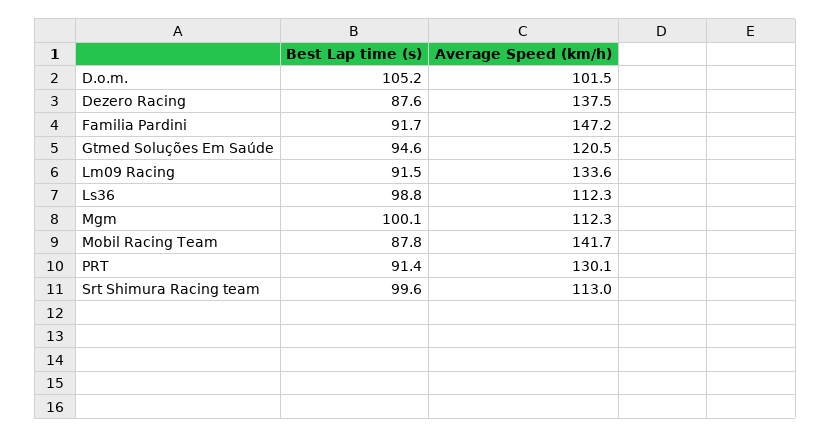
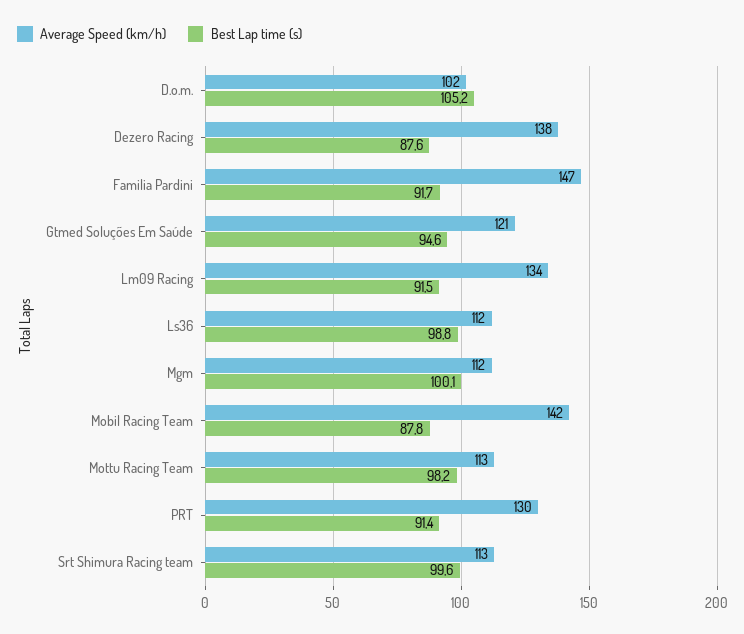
  {
    "Best Lap time (s)": {
      "D.o.m.": 105.2,
      "Dezero Racing": 87.6,
      "Familia Pardini": 91.7,
      "Gtmed Soluções Em Saúde": 94.6,
      "Lm09 Racing": 91.5,
      "Ls36": 98.8,
      "Mgm": 100.1,
      "Mobil Racing Team": 87.8,
      "PRT": 91.4,
-     "Srt Shimura Racing team": 99.6
+     "Srt Shimura Racing team": 99.6,
+     "Mottu Racing Team": 98.2
    },
    "Average Speed (km/h)": {
      "D.o.m.": 101.5,
      "Dezero Racing": 137.5,
      "Familia Pardini": 147.2,
      "Gtmed Soluções Em Saúde": 120.5,
      "Lm09 Racing": 133.6,
      "Ls36": 112.3,
      "Mgm": 112.3,
      "Mobil Racing Team": 141.7,
      "PRT": 130.1,
-     "Srt Shimura Racing team": 113
+     "Srt Shimura Racing team": 113,
+     "Mottu Racing Team": 113
    }
  }

